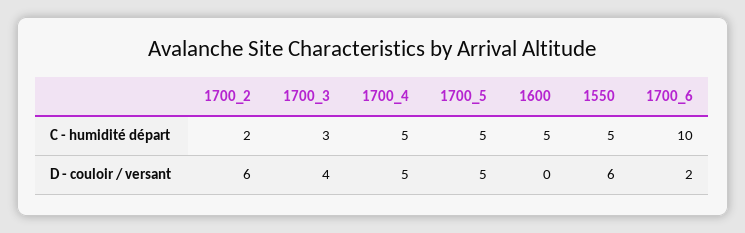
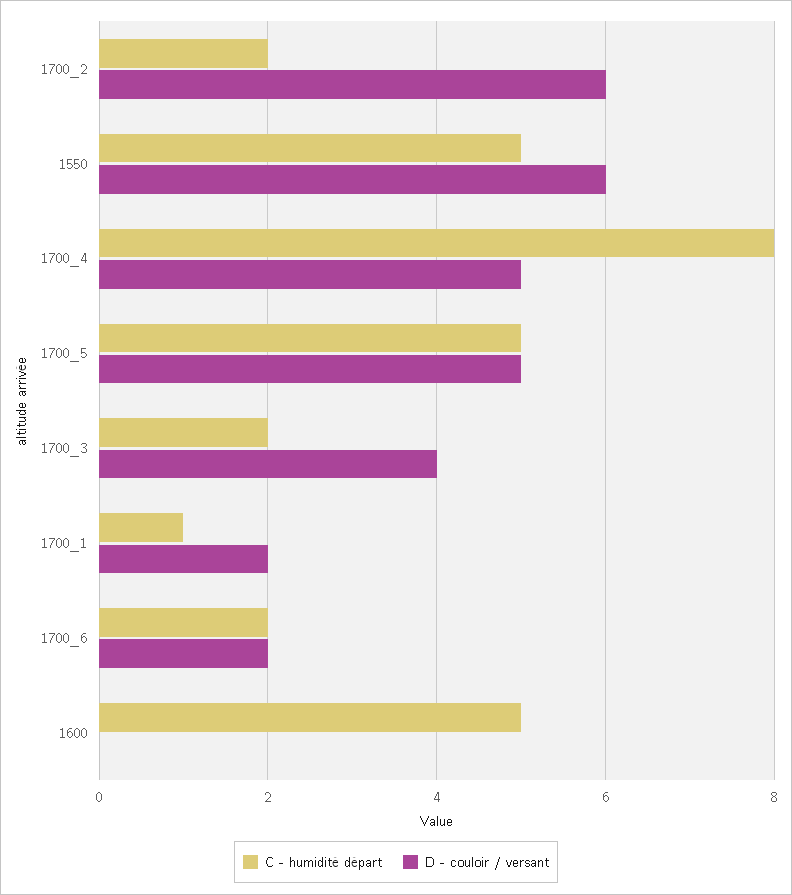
  {
    "C - humidité départ": {
      "1700_2": 2,
-     "1700_3": 3,
+     "1700_3": 2,
-     "1700_4": 5,
+     "1700_4": 8,
      "1700_5": 5,
      "1600": 5,
      "1550": 5,
-     "1700_6": 10
+     "1700_6": 2,
+     "1700_1": 1
    },
    "D - couloir / versant": {
      "1700_2": 6,
      "1700_3": 4,
      "1700_4": 5,
      "1700_5": 5,
      "1600": 0,
      "1550": 6,
-     "1700_6": 2
+     "1700_6": 2,
+     "1700_1": 2
    }
  }

